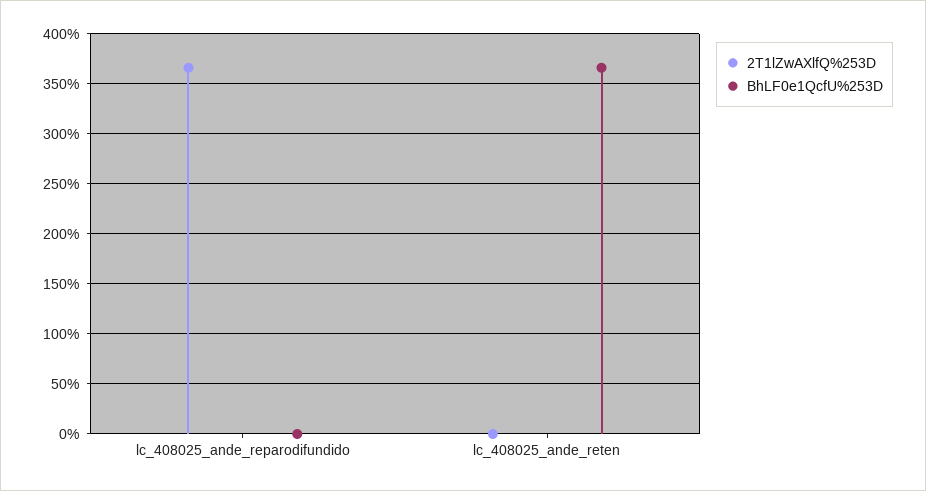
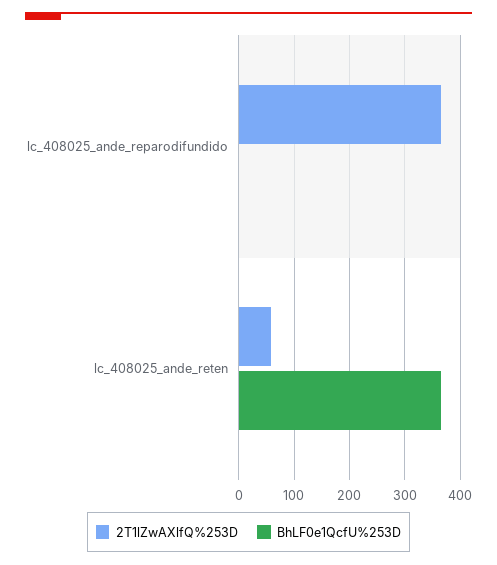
  {
    "2T1lZwAXlfQ%253D": {
      "lc_408025_ande_reparodifundido": 370,
-     "lc_408025_ande_reten": 0
+     "lc_408025_ande_reten": 60
    },
    "BhLF0e1QcfU%253D": {
      "lc_408025_ande_reparodifundido": 0,
      "lc_408025_ande_reten": 370
    }
  }

